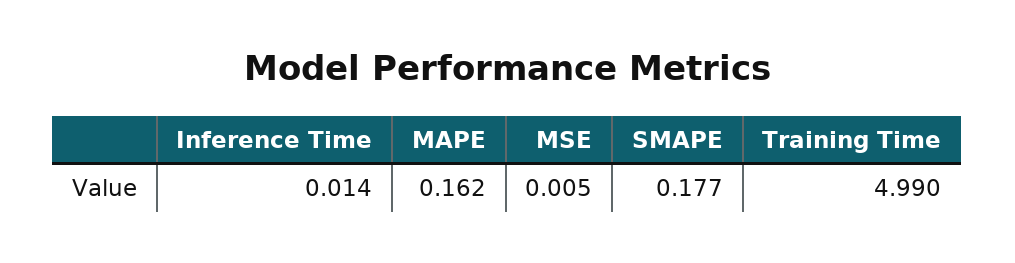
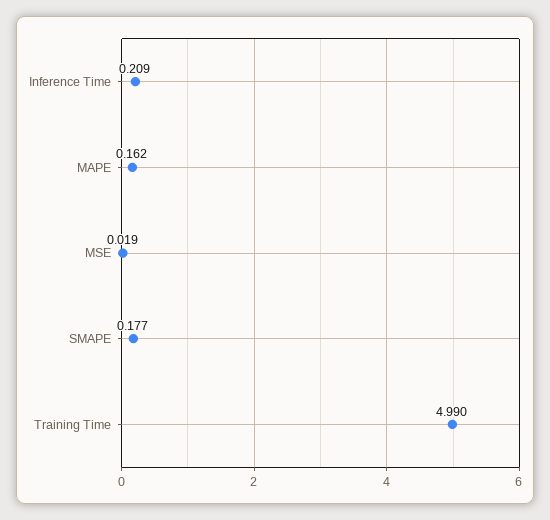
  {
-   "Inference Time": 0.014,
+   "Inference Time": 0.209,
    "MAPE": 0.162,
-   "MSE": 0.005,
+   "MSE": 0.019,
    "SMAPE": 0.177,
    "Training Time": 4.99
  }

